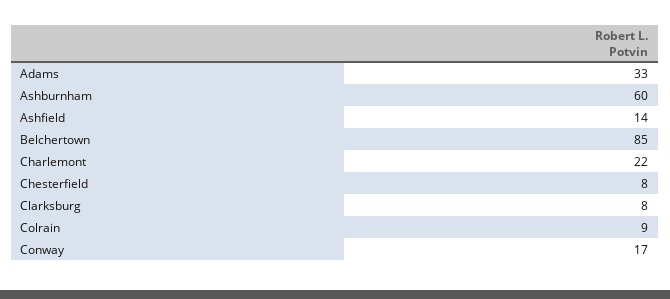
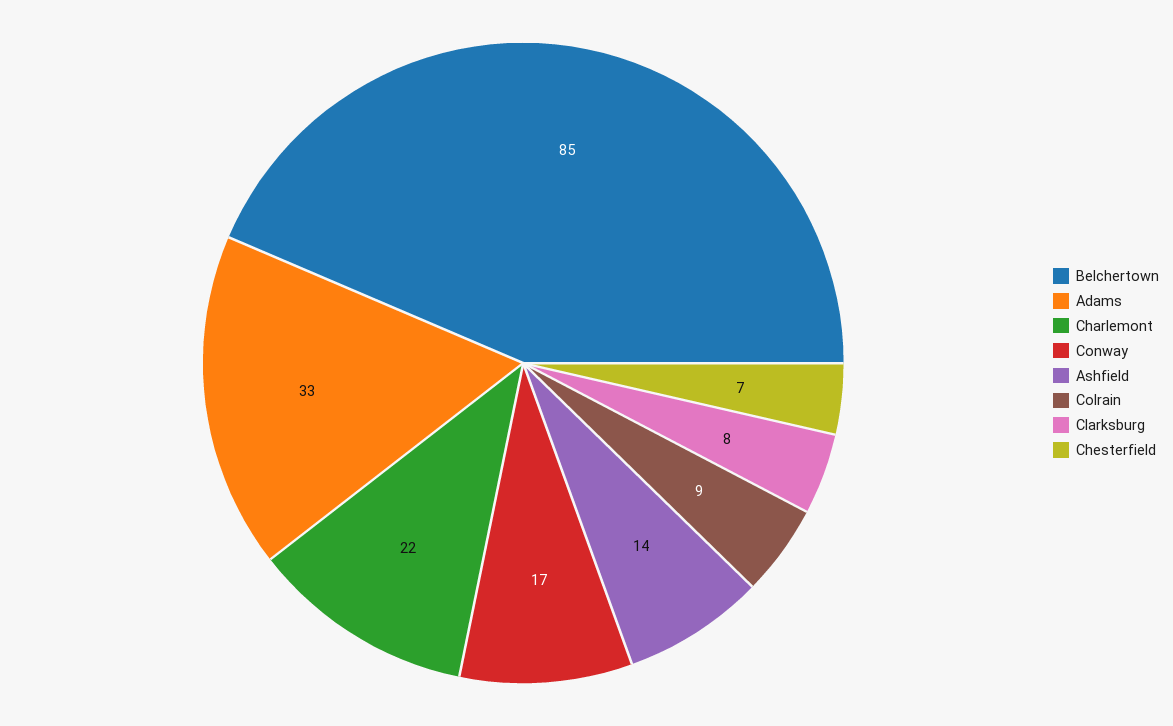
  {
    "Adams": 33,
-   "Ashburnham": 60,
    "Ashfield": 14,
    "Belchertown": 85,
    "Charlemont": 22,
-   "Chesterfield": 8,
+   "Chesterfield": 7,
    "Clarksburg": 8,
    "Colrain": 9,
    "Conway": 17
  }

